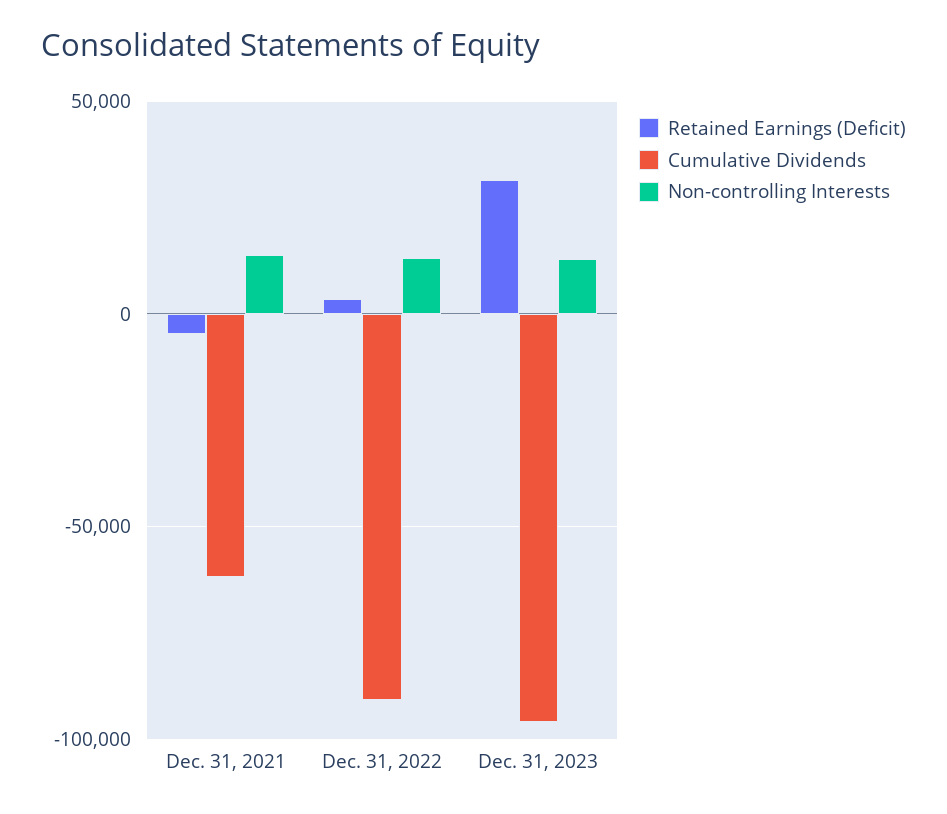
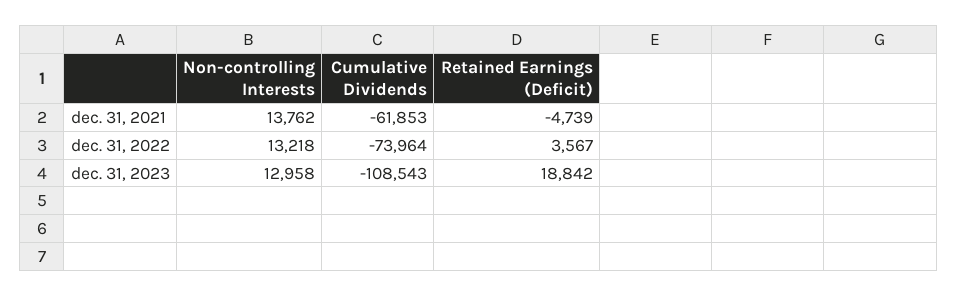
  {
    "Retained Earnings (Deficit)": {
      "Dec. 31, 2021": -4739,
      "Dec. 31, 2022": 3567,
-     "Dec. 31, 2023": 30000
+     "Dec. 31, 2023": 18842
    },
    "Cumulative Dividends": {
      "Dec. 31, 2021": -61853,
-     "Dec. 31, 2022": -90000,
+     "Dec. 31, 2022": -73964,
-     "Dec. 31, 2023": -95000
+     "Dec. 31, 2023": -108543
    },
    "Non-controlling Interests": {
      "Dec. 31, 2021": 13762,
      "Dec. 31, 2022": 13218,
      "Dec. 31, 2023": 12958
    }
  }

